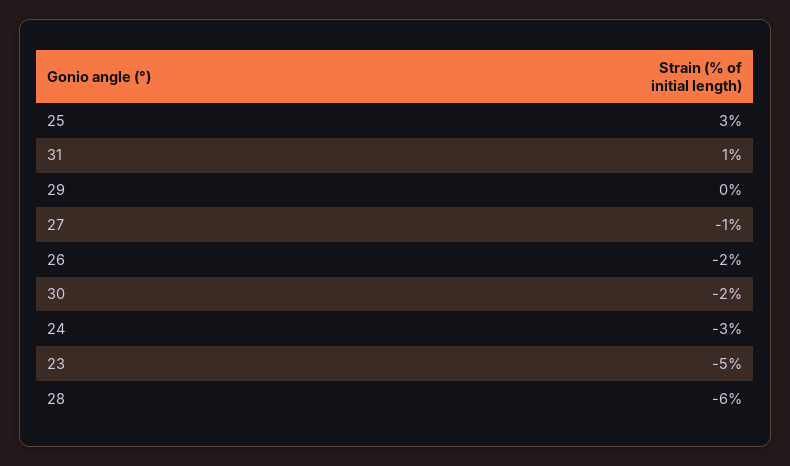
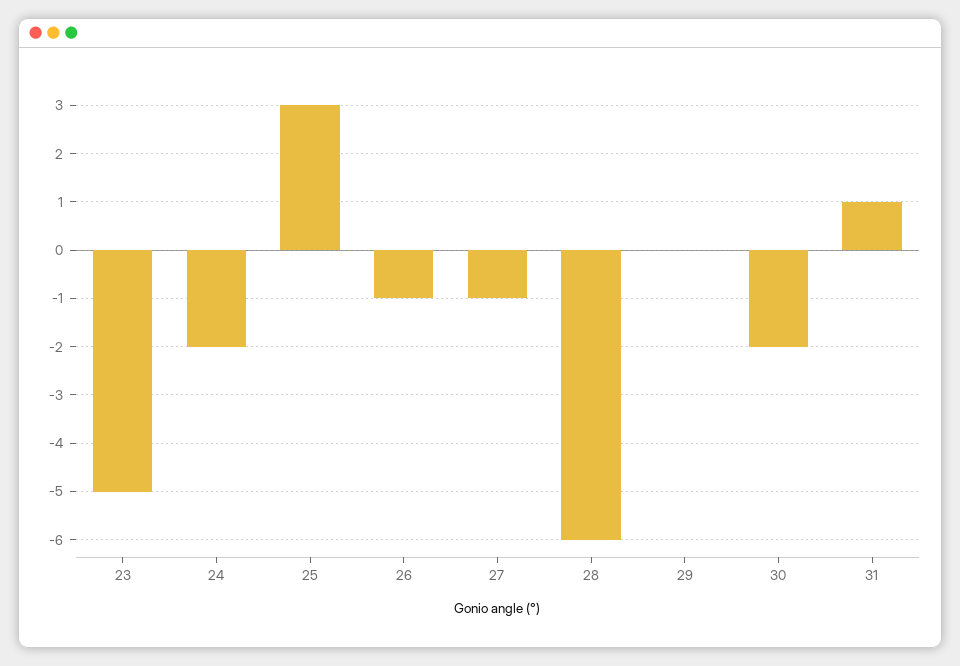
  {
    "25": 3,
    "31": 1,
    "29": 0,
    "27": -1,
-   "26": -2,
+   "26": -1,
    "30": -2,
-   "24": -3,
+   "24": -2,
    "23": -5,
    "28": -6
  }

